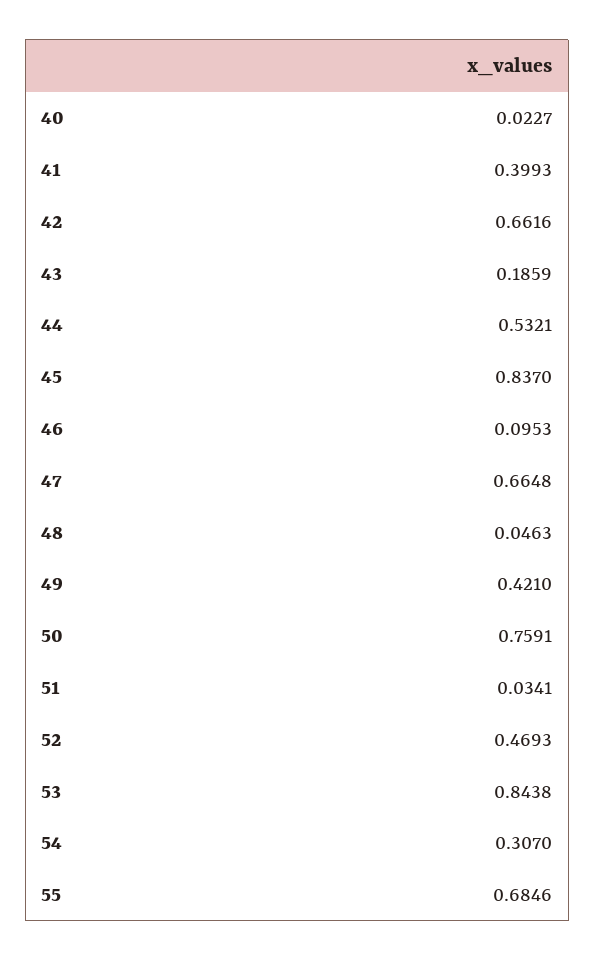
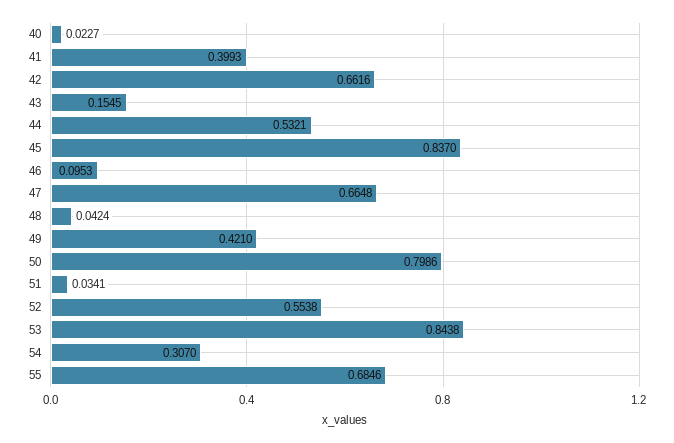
  {
    "40": 0.0227,
    "41": 0.3993,
    "42": 0.6616,
-   "43": 0.1859,
+   "43": 0.1545,
    "44": 0.5321,
    "45": 0.837,
    "46": 0.0953,
    "47": 0.6648,
-   "48": 0.0463,
+   "48": 0.0424,
    "49": 0.421,
-   "50": 0.7591,
+   "50": 0.7986,
    "51": 0.0341,
-   "52": 0.4693,
+   "52": 0.5538,
    "53": 0.8438,
    "54": 0.307,
    "55": 0.6846
  }

